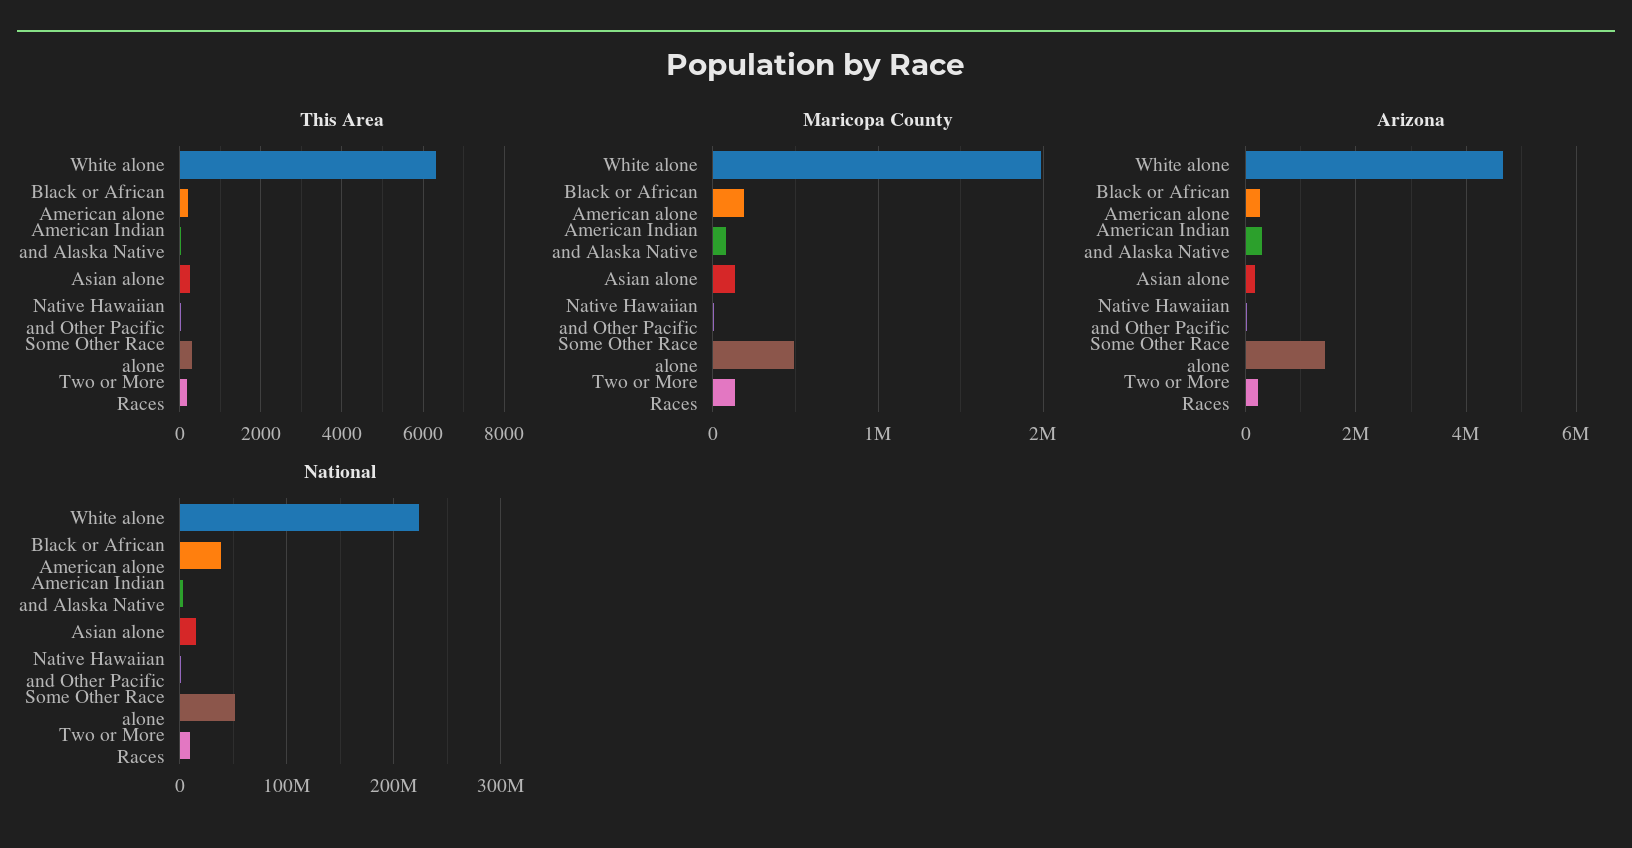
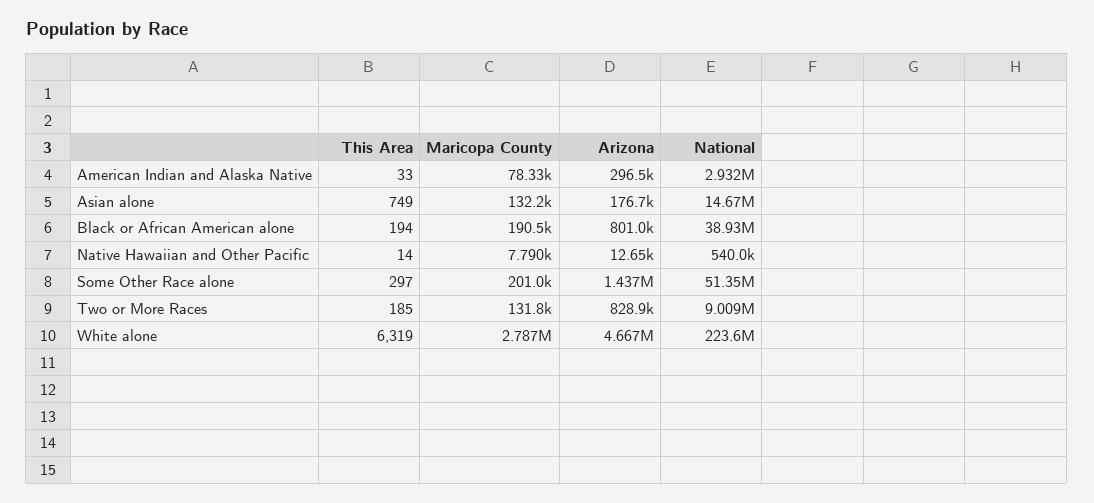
  {
    "This Area": {
      "White alone": 6319,
      "Black or African American alone": 194,
      "American Indian and Alaska Native": 33,
-     "Asian alone": 200,
+     "Asian alone": 749,
      "Native Hawaiian and Other Pacific": 14,
      "Some Other Race alone": 297,
      "Two or More Races": 185
    },
    "Maricopa County": {
-     "White alone": 2000000,
+     "White alone": 2787000,
      "Black or African American alone": 190500,
      "American Indian and Alaska Native": 78330,
      "Asian alone": 132200,
      "Native Hawaiian and Other Pacific": 7790,
-     "Some Other Race alone": 500000,
+     "Some Other Race alone": 201000,
      "Two or More Races": 131800
    },
    "Arizona": {
      "White alone": 4667000,
-     "Black or African American alone": 200000,
+     "Black or African American alone": 801000,
      "American Indian and Alaska Native": 296500,
      "Asian alone": 176700,
      "Native Hawaiian and Other Pacific": 12650,
      "Some Other Race alone": 1437000,
-     "Two or More Races": 200000
+     "Two or More Races": 828900
    },
    "National": {
      "White alone": 223600000,
      "Black or African American alone": 38930000,
      "American Indian and Alaska Native": 2932000,
      "Asian alone": 14670000,
      "Native Hawaiian and Other Pacific": 540000,
      "Some Other Race alone": 51350000,
      "Two or More Races": 9009000
    }
  }

